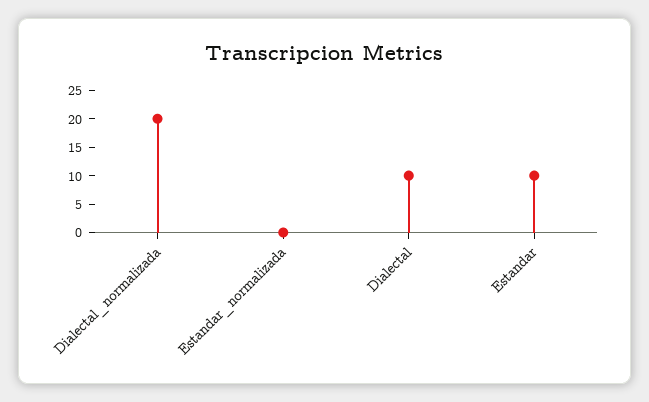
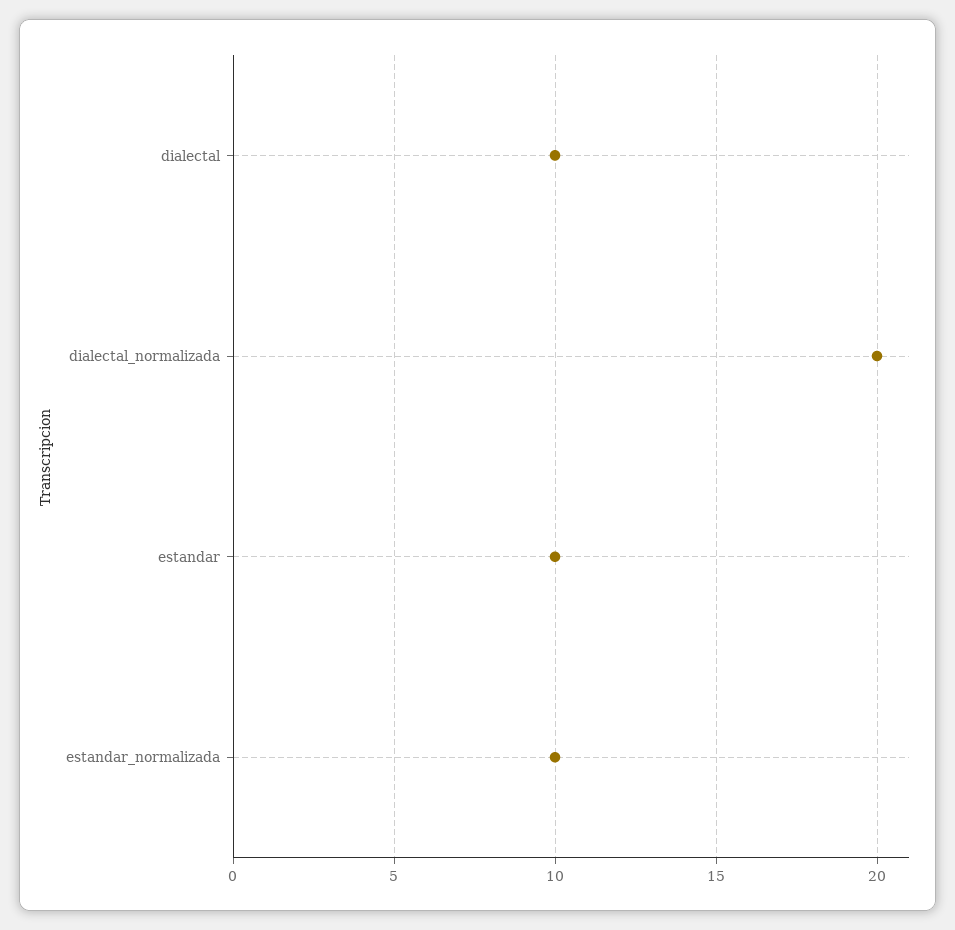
  {
    "Dialectal_normalizada": 20,
-   "Estandar_normalizada": 0,
+   "Estandar_normalizada": 10,
    "Dialectal": 10,
    "Estandar": 10
  }

